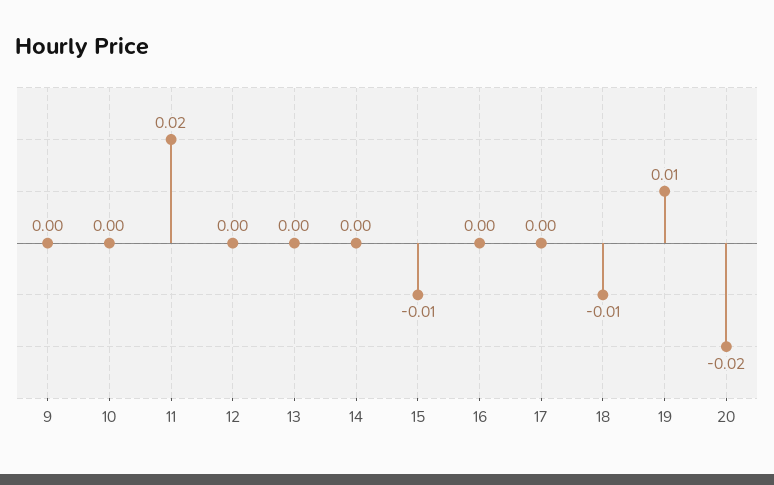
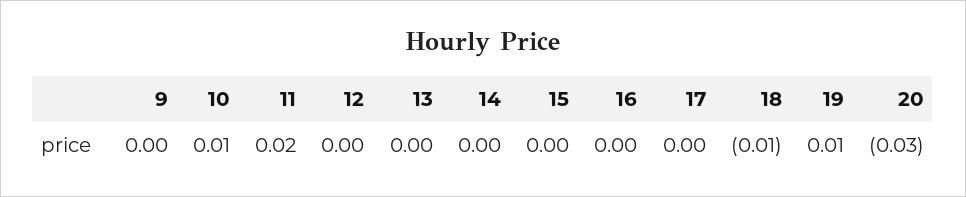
  {
    "9": 0,
-   "10": 0,
+   "10": 0.01,
    "11": 0.02,
    "12": 0,
    "13": 0,
    "14": 0,
-   "15": -0.01,
+   "15": 0,
    "16": 0,
    "17": 0,
    "18": -0.01,
    "19": 0.01,
-   "20": -0.02
+   "20": -0.03
  }

